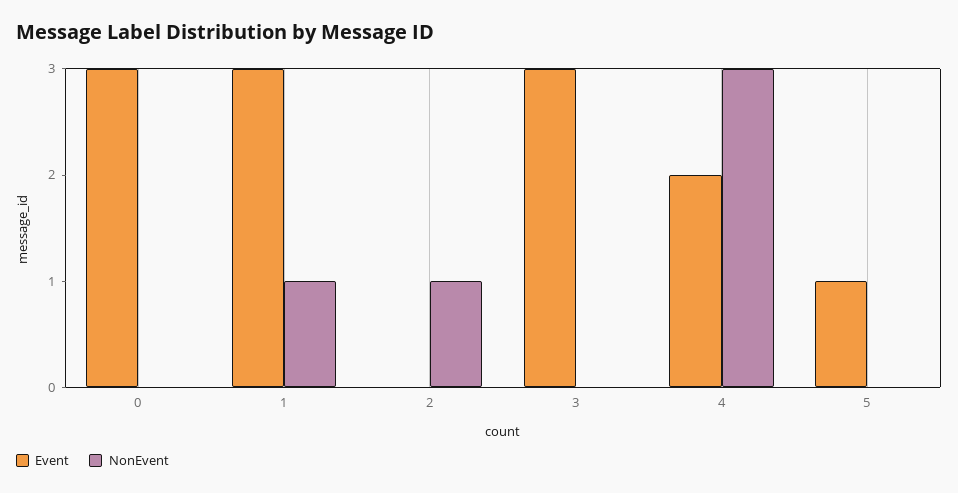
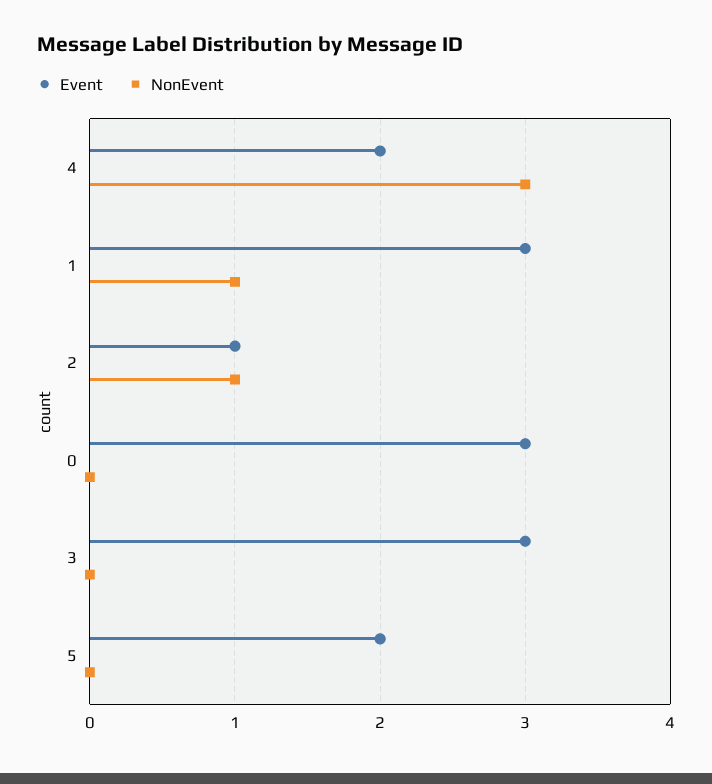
  {
    "Event": {
      "0": 3,
      "1": 3,
-     "2": 0,
+     "2": 1,
      "3": 3,
      "4": 2,
-     "5": 1
+     "5": 2
    },
    "NonEvent": {
      "0": 0,
      "1": 1,
      "2": 1,
      "3": 0,
      "4": 3,
      "5": 0
    }
  }

